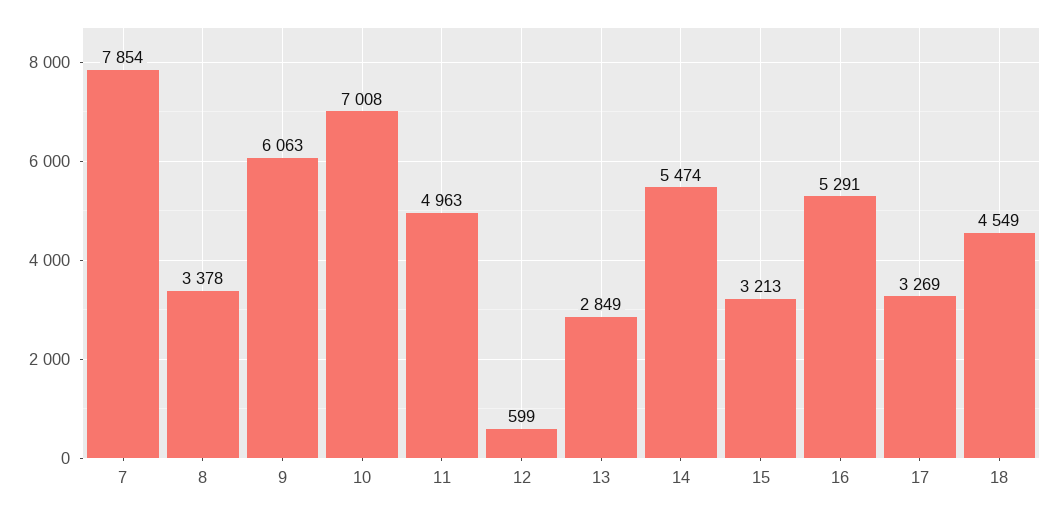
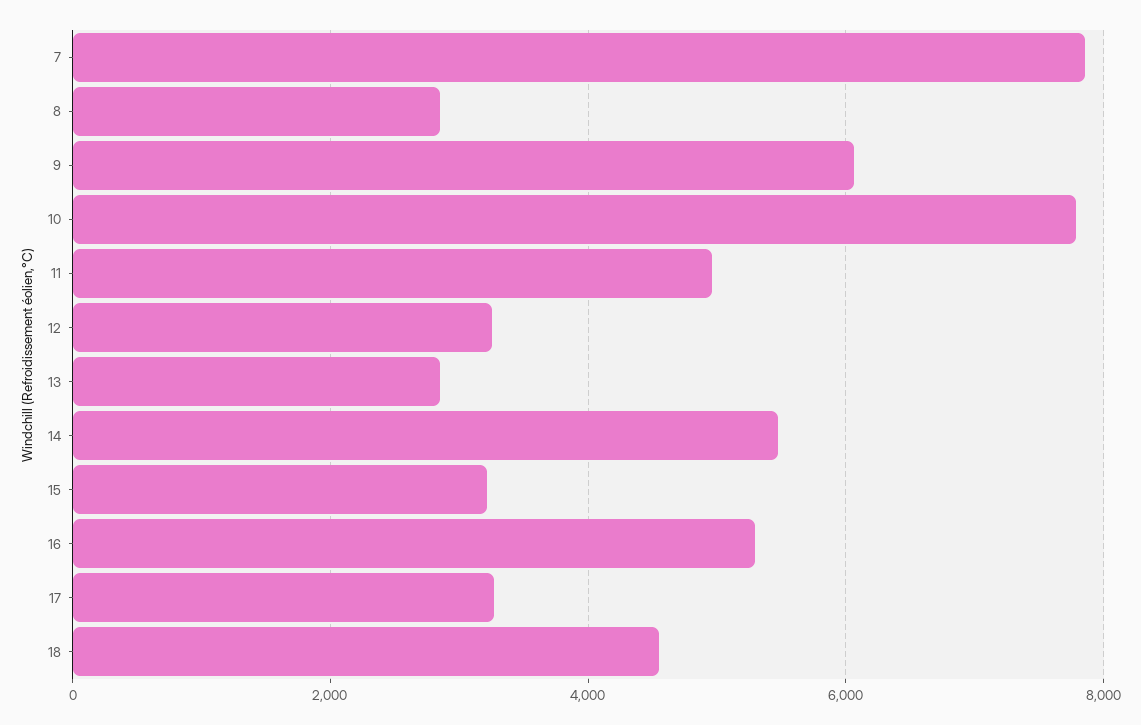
  {
    "7": 7854,
-   "8": 3378,
+   "8": 2800,
    "9": 6063,
-   "10": 7008,
+   "10": 7800,
    "11": 4963,
-   "12": 599,
+   "12": 3200,
    "13": 2849,
    "14": 5474,
    "15": 3213,
    "16": 5291,
    "17": 3269,
    "18": 4549
  }

